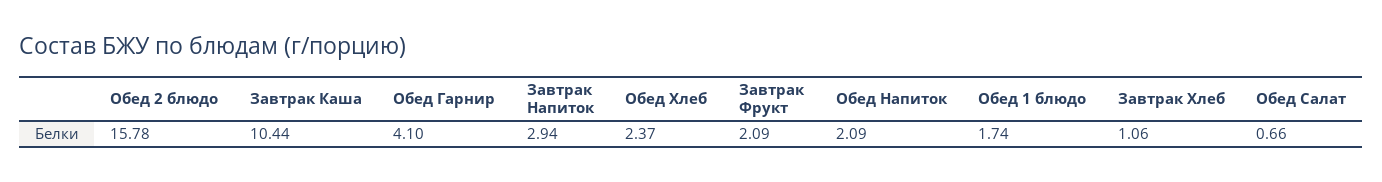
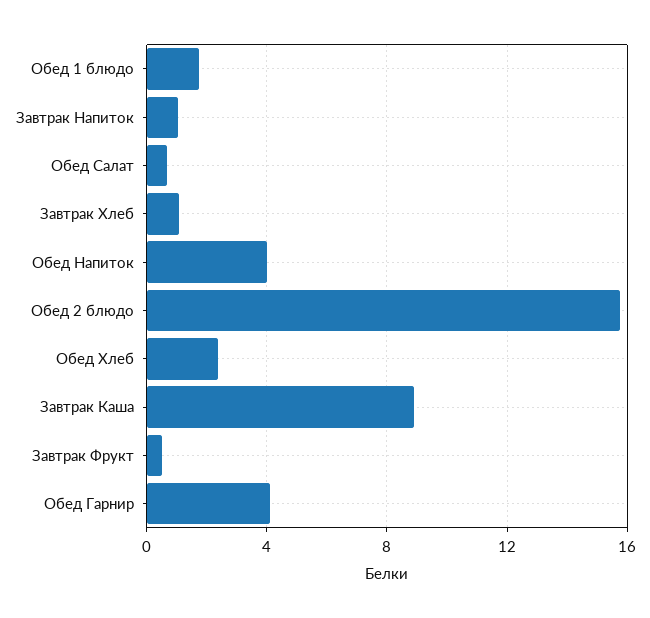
  {
    "Обед 2 блюдо": 15.78,
-   "Завтрак Каша": 10.44,
+   "Завтрак Каша": 9,
    "Обед Гарнир": 4.1,
-   "Завтрак Напиток": 2.94,
+   "Завтрак Напиток": 1,
    "Обед Хлеб": 2.37,
-   "Завтрак Фрукт": 2.09,
+   "Завтрак Фрукт": 0.5,
-   "Обед Напиток": 2.09,
+   "Обед Напиток": 4,
    "Обед 1 блюдо": 1.74,
    "Завтрак Хлеб": 1.06,
    "Обед Салат": 0.66
  }

